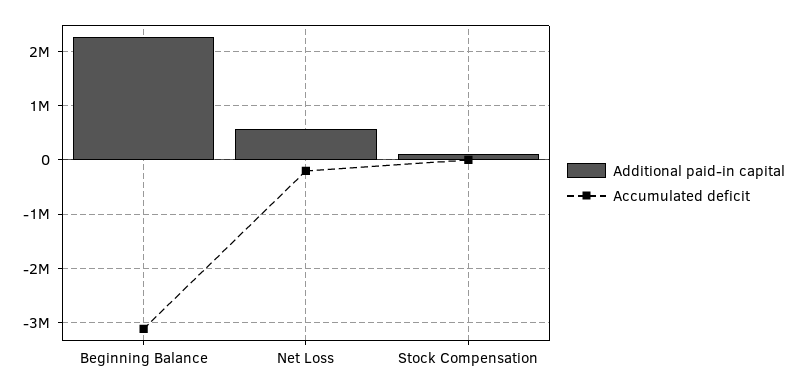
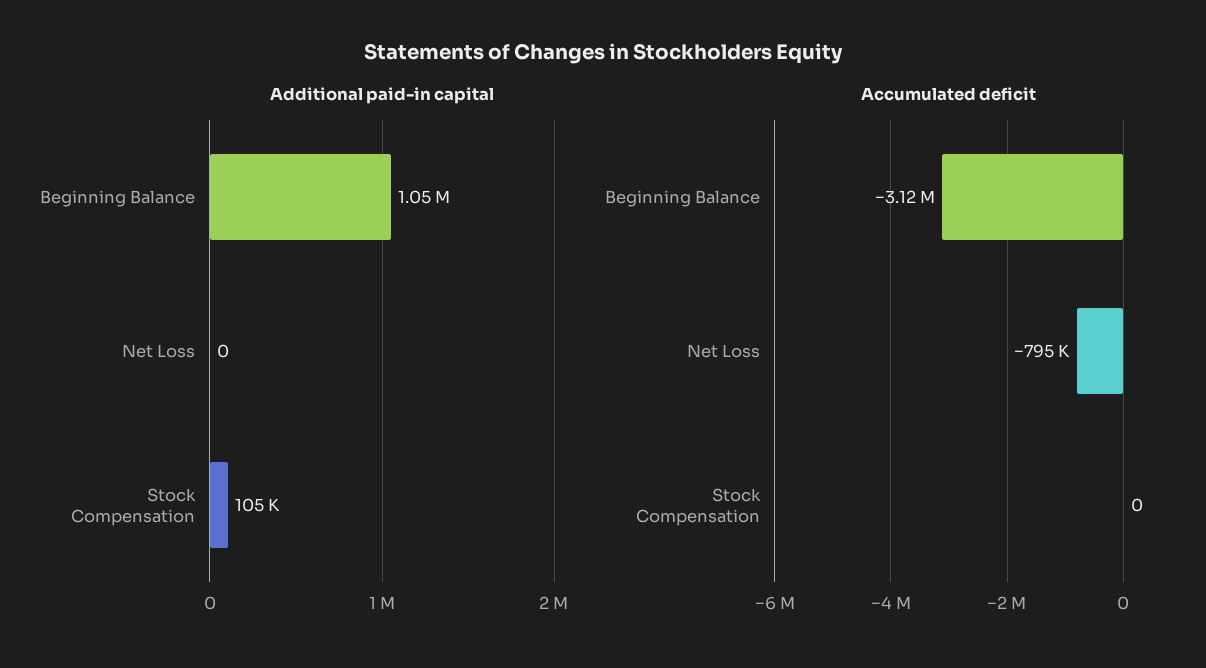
  {
    "Additional paid-in capital": {
-     "Beginning Balance": 2200000,
+     "Beginning Balance": 1050000,
-     "Net Loss": 600000,
+     "Net Loss": 0,
      "Stock Compensation": 105000
    },
    "Accumulated deficit": {
      "Beginning Balance": -3120000,
-     "Net Loss": -200000,
+     "Net Loss": -795000,
      "Stock Compensation": 0
    }
  }

